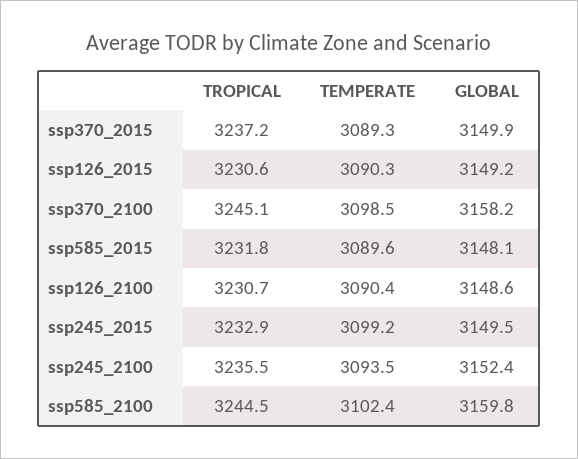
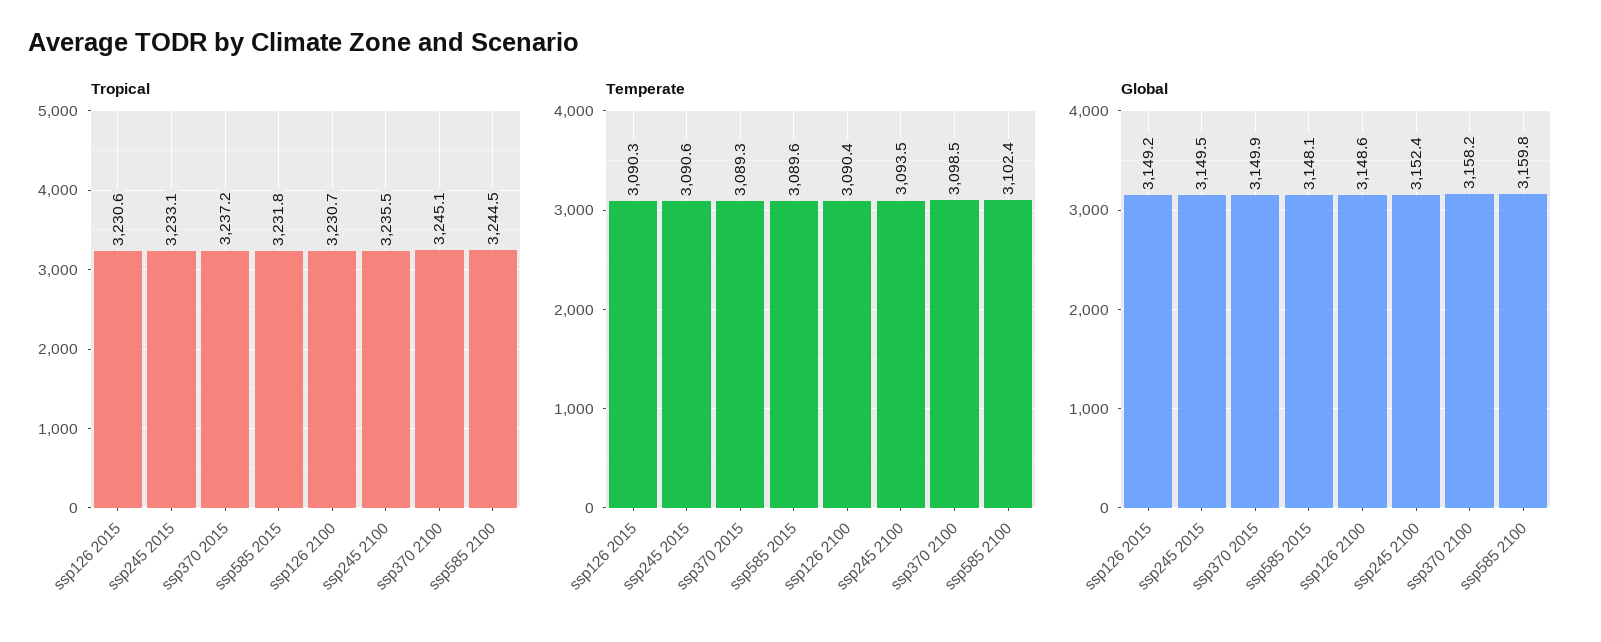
  {
    "TROPICAL": {
      "ssp370_2015": 3237.2,
      "ssp126_2015": 3230.6,
      "ssp370_2100": 3245.1,
      "ssp585_2015": 3231.8,
      "ssp126_2100": 3230.7,
-     "ssp245_2015": 3232.9,
+     "ssp245_2015": 3233.1,
      "ssp245_2100": 3235.5,
      "ssp585_2100": 3244.5
    },
    "TEMPERATE": {
      "ssp370_2015": 3089.3,
      "ssp126_2015": 3090.3,
      "ssp370_2100": 3098.5,
      "ssp585_2015": 3089.6,
      "ssp126_2100": 3090.4,
-     "ssp245_2015": 3099.2,
+     "ssp245_2015": 3090.6,
      "ssp245_2100": 3093.5,
      "ssp585_2100": 3102.4
    },
    "GLOBAL": {
      "ssp370_2015": 3149.9,
      "ssp126_2015": 3149.2,
      "ssp370_2100": 3158.2,
      "ssp585_2015": 3148.1,
      "ssp126_2100": 3148.6,
      "ssp245_2015": 3149.5,
      "ssp245_2100": 3152.4,
      "ssp585_2100": 3159.8
    }
  }

